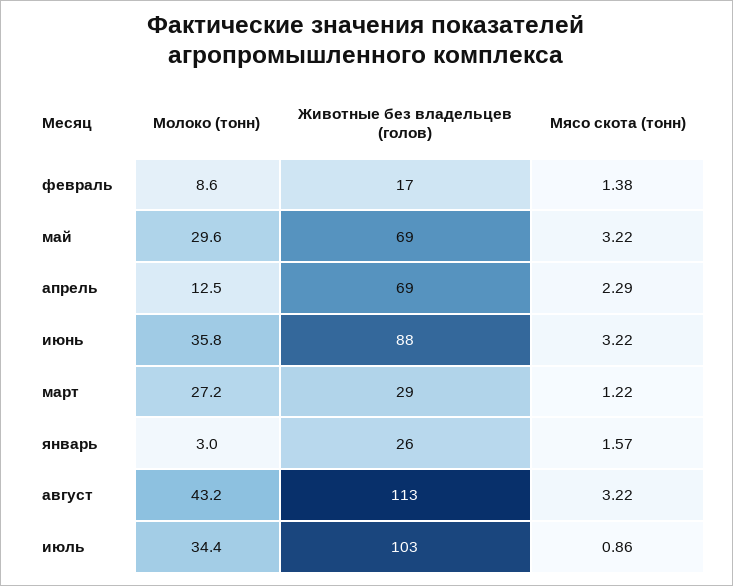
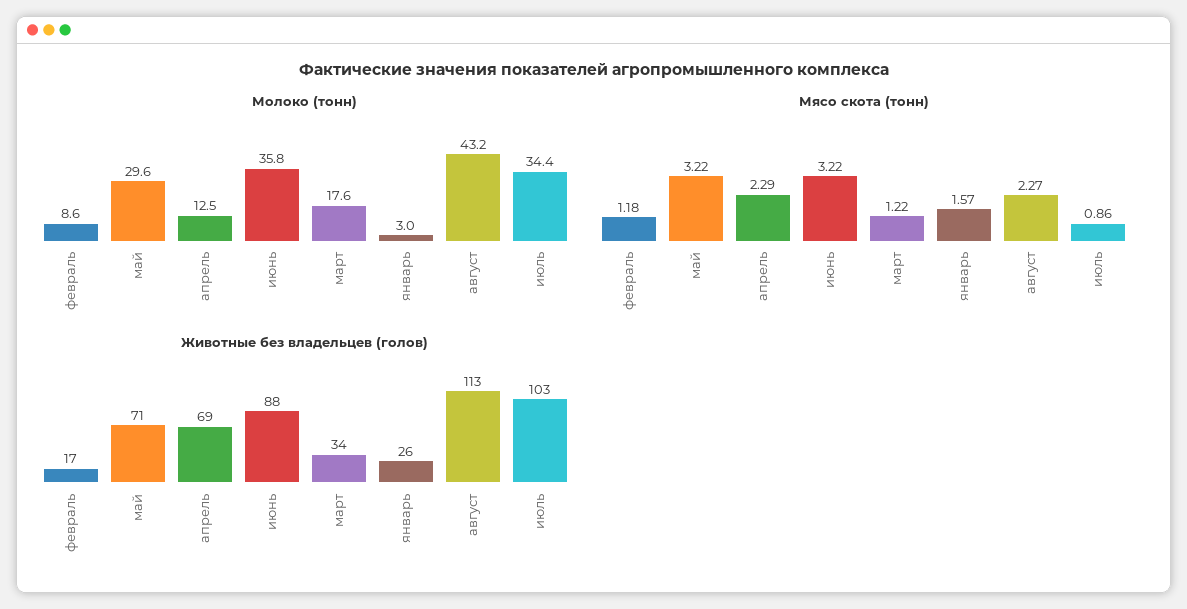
  {
    "Молоко (тонн)": {
      "февраль": 8.6,
      "май": 29.6,
      "апрель": 12.5,
      "июнь": 35.8,
-     "март": 27.2,
+     "март": 17.6,
      "январь": 3,
      "август": 43.2,
      "июль": 34.4
    },
    "Животные без владельцев (голов)": {
      "февраль": 17,
-     "май": 69,
+     "май": 71,
      "апрель": 69,
      "июнь": 88,
-     "март": 29,
+     "март": 34,
      "январь": 26,
      "август": 113,
      "июль": 103
    },
    "Мясо скота (тонн)": {
-     "февраль": 1.38,
+     "февраль": 1.18,
      "май": 3.22,
      "апрель": 2.29,
      "июнь": 3.22,
      "март": 1.22,
      "январь": 1.57,
-     "август": 3.22,
+     "август": 2.27,
      "июль": 0.86
    }
  }

